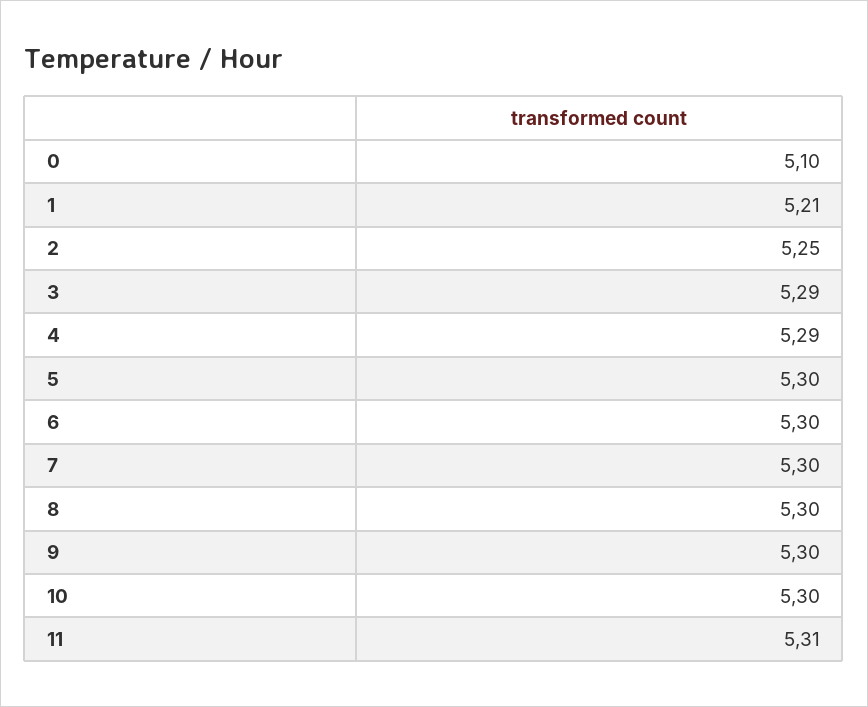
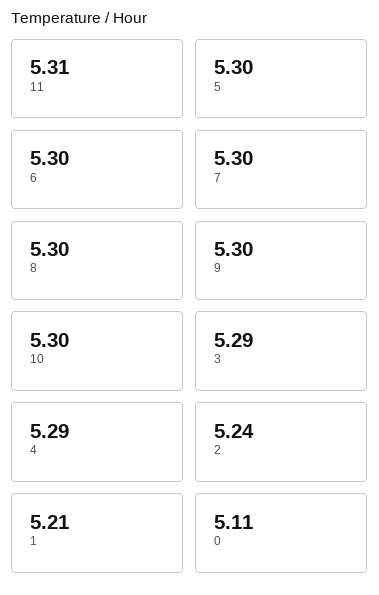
  {
-   "0": 5.1,
+   "0": 5.11,
    "1": 5.21,
-   "2": 5.25,
+   "2": 5.24,
    "3": 5.29,
    "4": 5.29,
    "5": 5.3,
    "6": 5.3,
    "7": 5.3,
    "8": 5.3,
    "9": 5.3,
    "10": 5.3,
    "11": 5.31
  }

